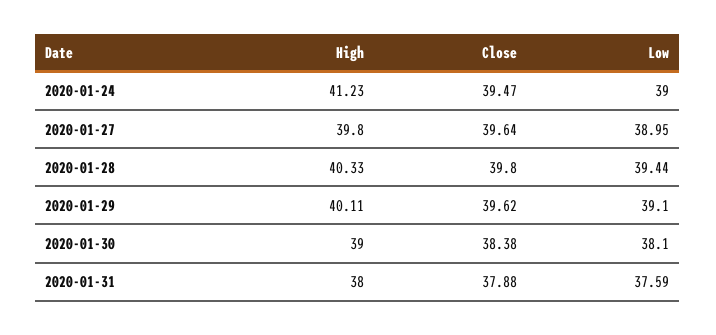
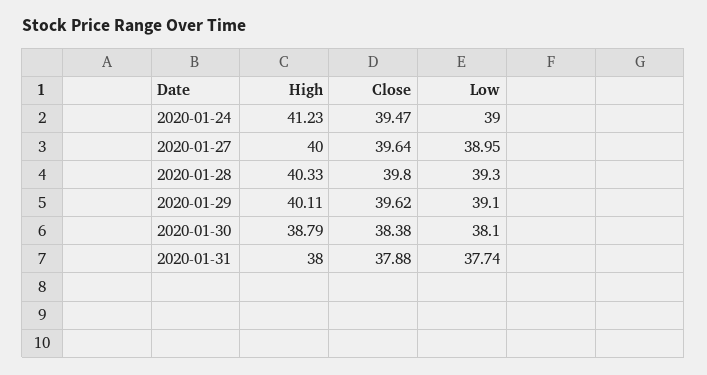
  {
    "High": {
      "2020-01-24": 41.23,
-     "2020-01-27": 39.8,
+     "2020-01-27": 40,
      "2020-01-28": 40.33,
      "2020-01-29": 40.11,
-     "2020-01-30": 39,
+     "2020-01-30": 38.79,
      "2020-01-31": 38
    },
    "Close": {
      "2020-01-24": 39.47,
      "2020-01-27": 39.64,
      "2020-01-28": 39.8,
      "2020-01-29": 39.62,
      "2020-01-30": 38.38,
      "2020-01-31": 37.88
    },
    "Low": {
      "2020-01-24": 39,
      "2020-01-27": 38.95,
-     "2020-01-28": 39.44,
+     "2020-01-28": 39.3,
      "2020-01-29": 39.1,
      "2020-01-30": 38.1,
-     "2020-01-31": 37.59
+     "2020-01-31": 37.74
    }
  }

